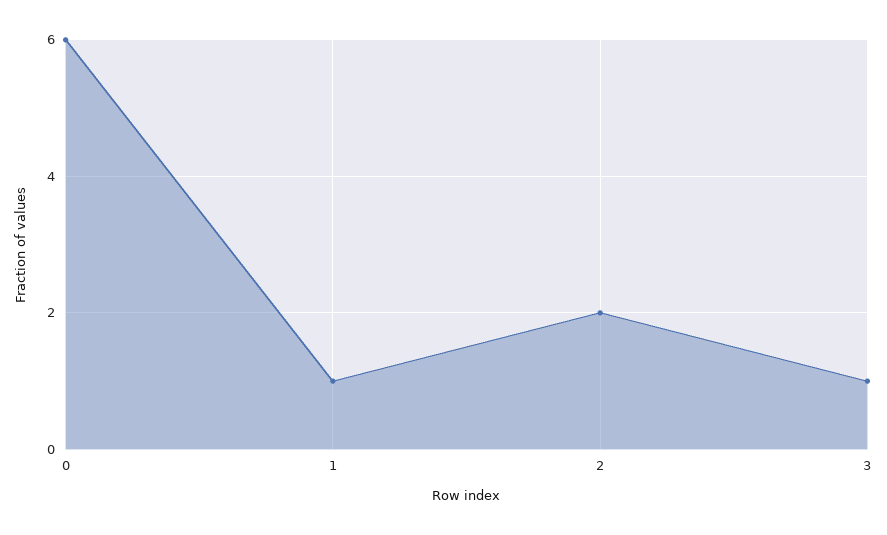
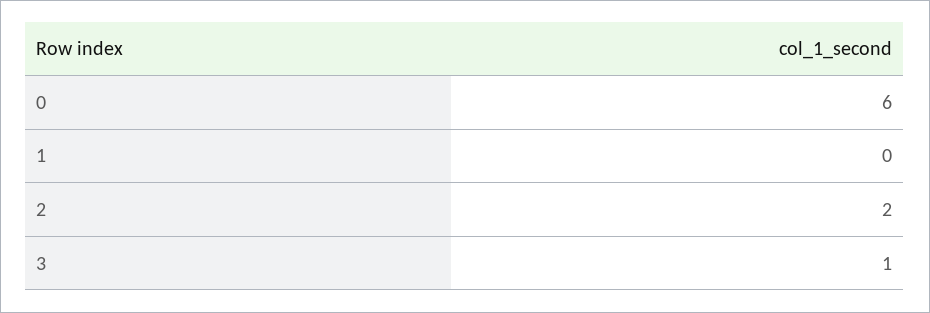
  {
    "0": 6,
-   "1": 1,
+   "1": 0,
    "2": 2,
    "3": 1
  }

